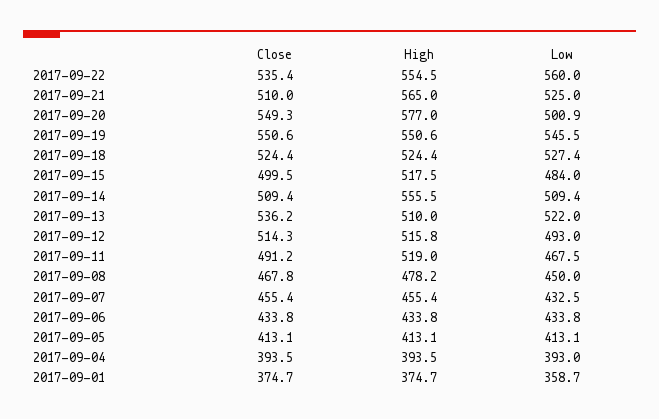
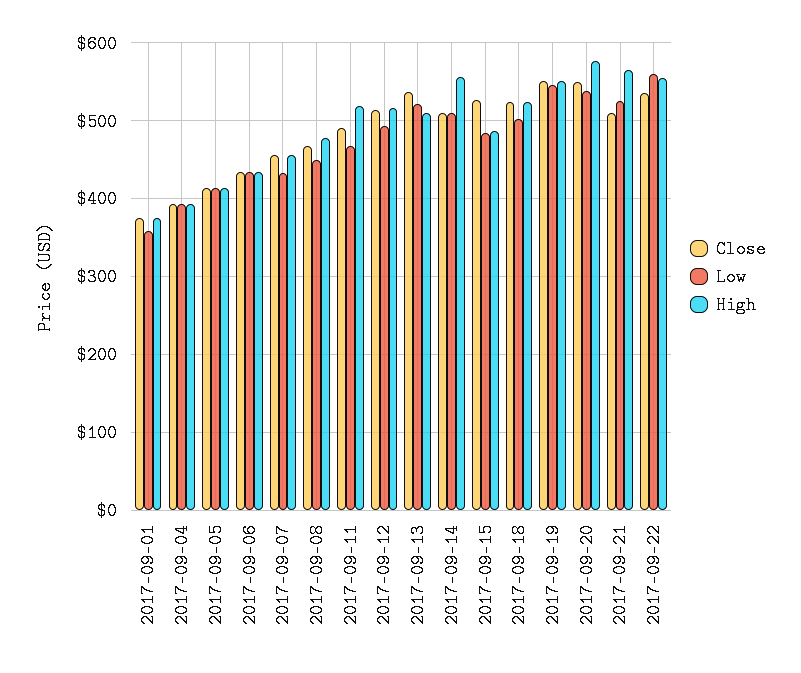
  {
    "Close": {
      "2017-09-22": 535.4,
      "2017-09-21": 510,
      "2017-09-20": 549.3,
      "2017-09-19": 550.6,
      "2017-09-18": 524.4,
-     "2017-09-15": 499.5,
+     "2017-09-15": 530,
      "2017-09-14": 509.4,
      "2017-09-13": 536.2,
      "2017-09-12": 514.3,
      "2017-09-11": 491.2,
      "2017-09-08": 467.8,
      "2017-09-07": 455.4,
      "2017-09-06": 433.8,
      "2017-09-05": 413.1,
      "2017-09-04": 393.5,
      "2017-09-01": 374.7
    },
    "High": {
      "2017-09-22": 554.5,
      "2017-09-21": 565,
      "2017-09-20": 577,
      "2017-09-19": 550.6,
      "2017-09-18": 524.4,
-     "2017-09-15": 517.5,
+     "2017-09-15": 490,
      "2017-09-14": 555.5,
      "2017-09-13": 510,
      "2017-09-12": 515.8,
      "2017-09-11": 519,
      "2017-09-08": 478.2,
      "2017-09-07": 455.4,
      "2017-09-06": 433.8,
      "2017-09-05": 413.1,
      "2017-09-04": 393.5,
      "2017-09-01": 374.7
    },
    "Low": {
      "2017-09-22": 560,
      "2017-09-21": 525,
-     "2017-09-20": 500.9,
+     "2017-09-20": 540,
      "2017-09-19": 545.5,
-     "2017-09-18": 527.4,
+     "2017-09-18": 500,
      "2017-09-15": 484,
      "2017-09-14": 509.4,
      "2017-09-13": 522,
      "2017-09-12": 493,
      "2017-09-11": 467.5,
      "2017-09-08": 450,
      "2017-09-07": 432.5,
      "2017-09-06": 433.8,
      "2017-09-05": 413.1,
      "2017-09-04": 393,
      "2017-09-01": 358.7
    }
  }

